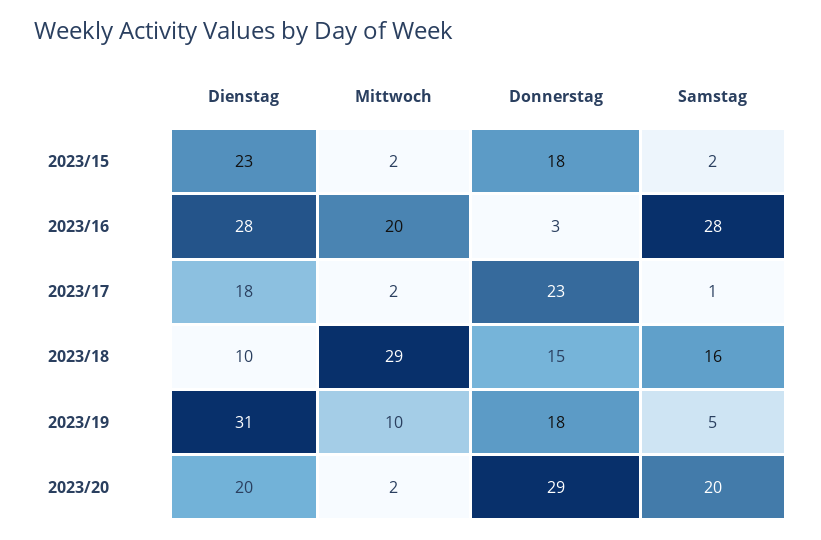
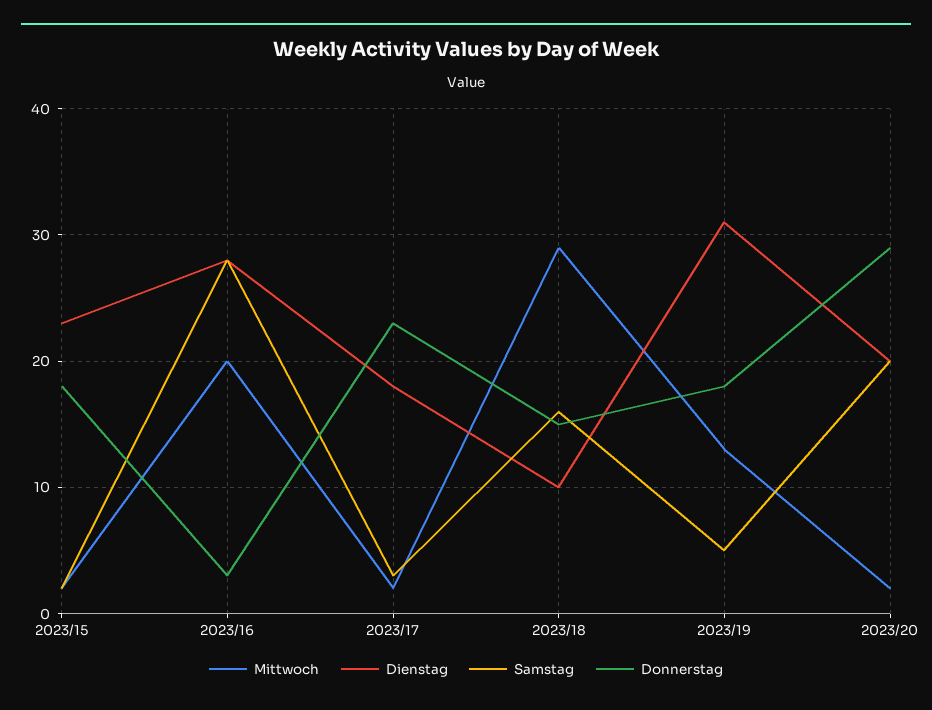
  {
    "Dienstag": {
      "2023/15": 23,
      "2023/16": 28,
      "2023/17": 18,
      "2023/18": 10,
      "2023/19": 31,
      "2023/20": 20
    },
    "Mittwoch": {
      "2023/15": 2,
      "2023/16": 20,
      "2023/17": 2,
      "2023/18": 29,
-     "2023/19": 10,
+     "2023/19": 13,
      "2023/20": 2
    },
    "Donnerstag": {
      "2023/15": 18,
      "2023/16": 3,
      "2023/17": 23,
      "2023/18": 15,
      "2023/19": 18,
      "2023/20": 29
    },
    "Samstag": {
      "2023/15": 2,
      "2023/16": 28,
-     "2023/17": 1,
+     "2023/17": 3,
      "2023/18": 16,
      "2023/19": 5,
      "2023/20": 20
    }
  }

